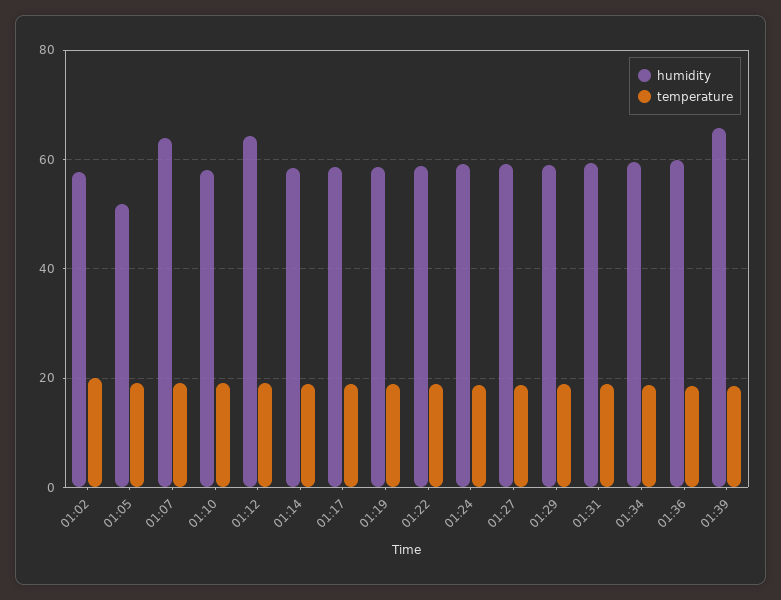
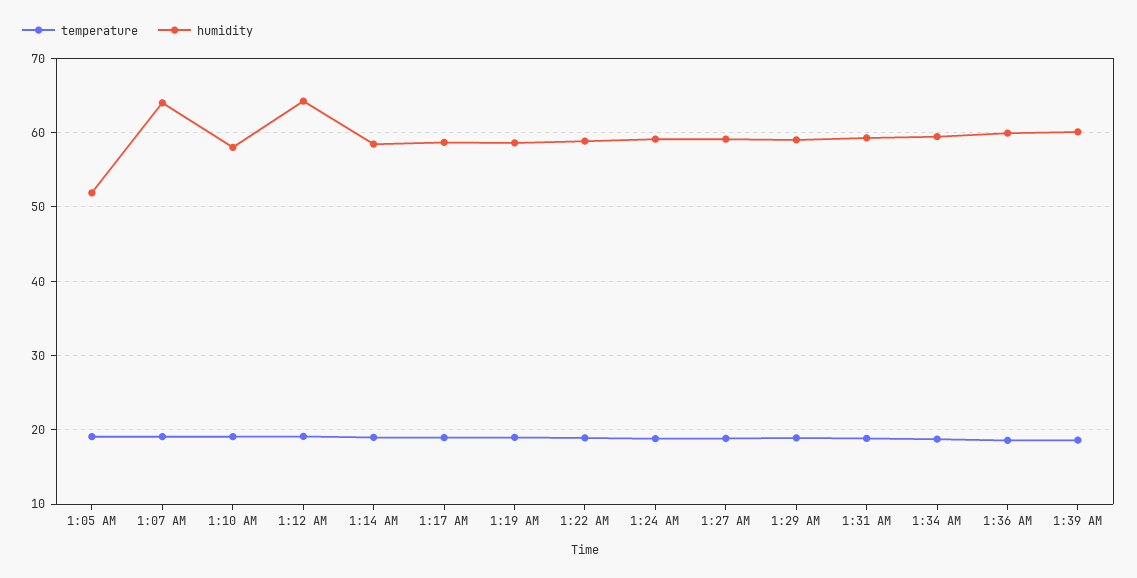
  {
    "humidity": {
-     "01:02": 58,
      "01:05": 52,
      "01:07": 64,
      "01:10": 58,
      "01:12": 64,
      "01:14": 58,
      "01:17": 59,
      "01:19": 59,
      "01:22": 59,
      "01:24": 59,
      "01:27": 59,
      "01:29": 59,
      "01:31": 59,
      "01:34": 59,
      "01:36": 60,
-     "01:39": 66
+     "01:39": 60
    },
    "temperature": {
-     "01:02": 20,
      "01:05": 19,
      "01:07": 19,
      "01:10": 19,
      "01:12": 19,
      "01:14": 19,
      "01:17": 19,
      "01:19": 19,
      "01:22": 19,
      "01:24": 19,
      "01:27": 19,
      "01:29": 19,
      "01:31": 19,
      "01:34": 19,
      "01:36": 19,
      "01:39": 19
    }
  }

